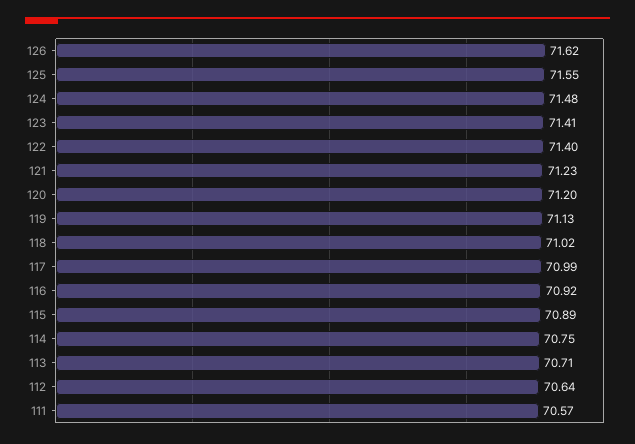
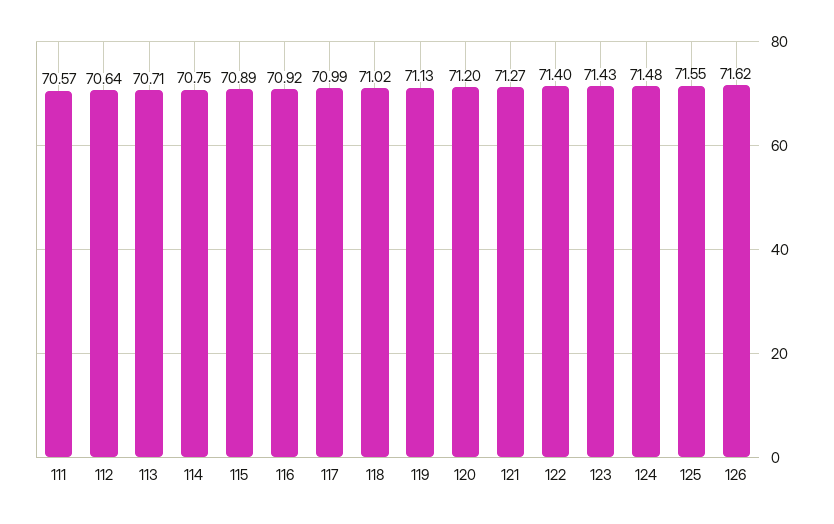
  {
    "126": 71.62,
    "125": 71.55,
    "124": 71.48,
-   "123": 71.41,
+   "123": 71.43,
    "122": 71.4,
-   "121": 71.23,
+   "121": 71.27,
    "120": 71.2,
    "119": 71.13,
    "118": 71.02,
    "117": 70.99,
    "116": 70.92,
    "115": 70.89,
    "114": 70.75,
    "113": 70.71,
    "112": 70.64,
    "111": 70.57
  }

